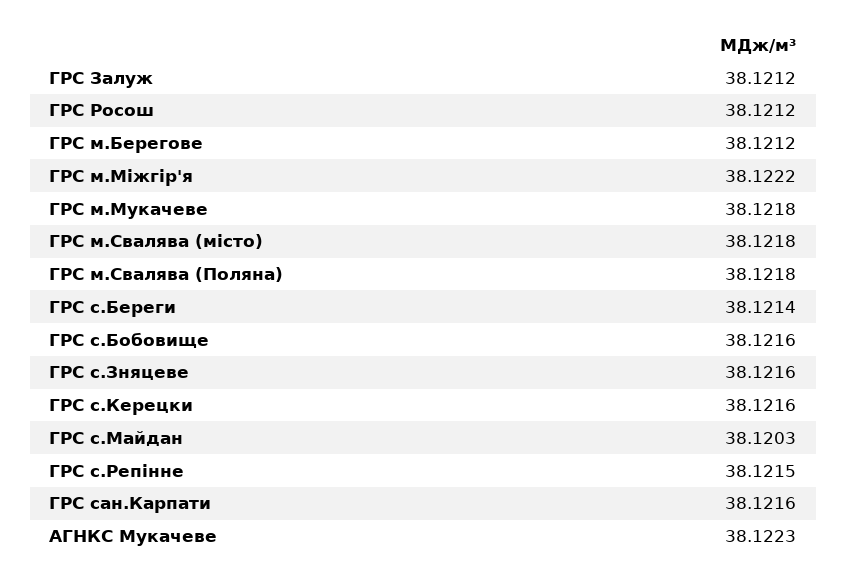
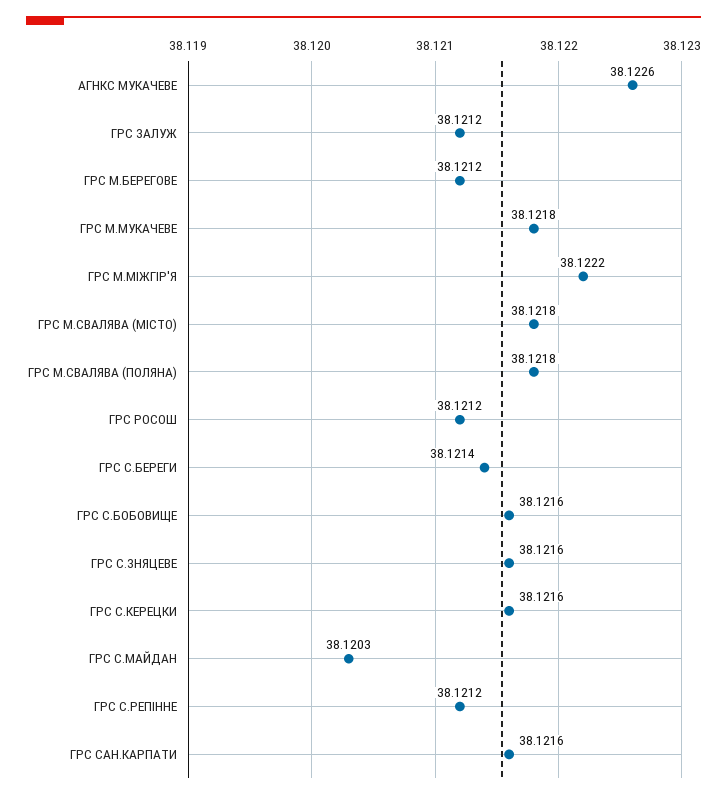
  {
    "ГРС Залуж": 38.1212,
    "ГРС Росош": 38.1212,
    "ГРС м.Берегове": 38.1212,
    "ГРС м.Міжгір'я": 38.1222,
    "ГРС м.Мукачеве": 38.1218,
    "ГРС м.Свалява (місто)": 38.1218,
    "ГРС м.Свалява (Поляна)": 38.1218,
    "ГРС с.Береги": 38.1214,
    "ГРС с.Бобовище": 38.1216,
    "ГРС с.Зняцеве": 38.1216,
    "ГРС с.Керецки": 38.1216,
    "ГРС с.Майдан": 38.1203,
-   "ГРС с.Репінне": 38.1215,
+   "ГРС с.Репінне": 38.1212,
    "ГРС сан.Карпати": 38.1216,
-   "АГНКС Мукачеве": 38.1223
+   "АГНКС Мукачеве": 38.1226
  }

